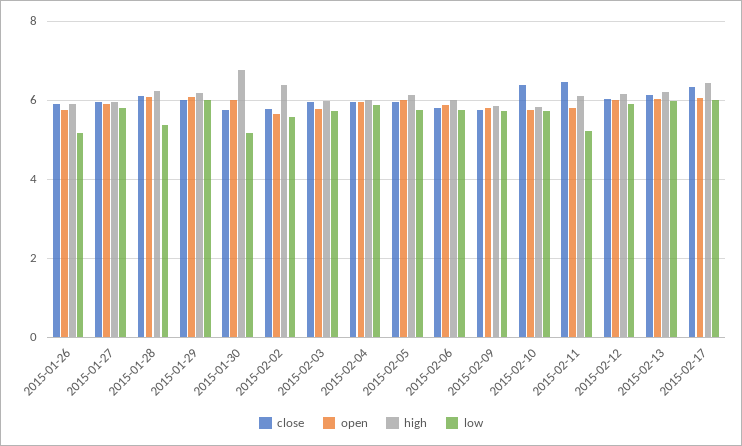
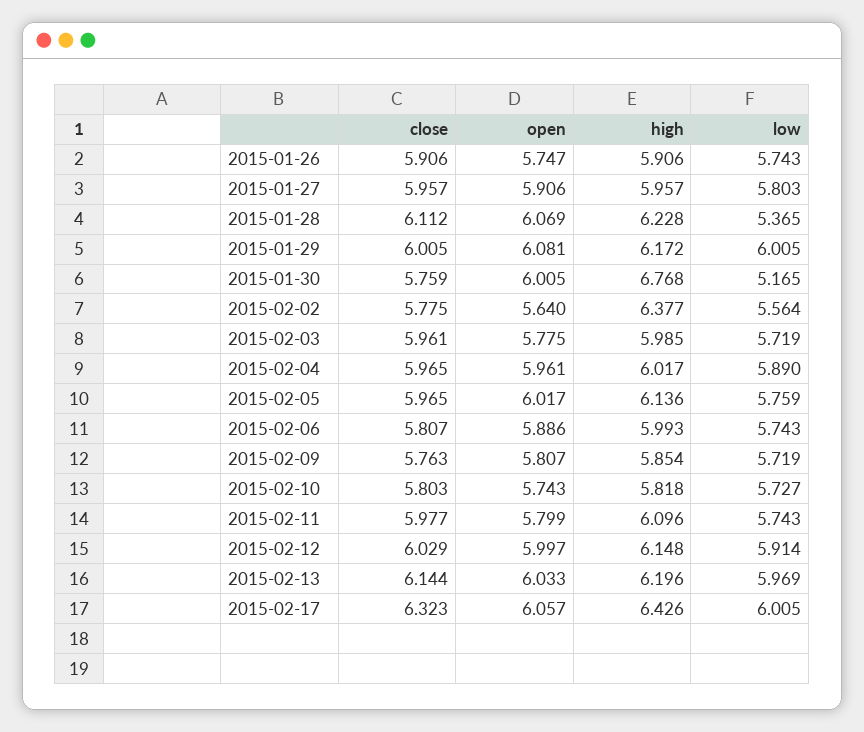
  {
    "close": {
      "2015-01-26": 5.906,
      "2015-01-27": 5.957,
      "2015-01-28": 6.112,
      "2015-01-29": 6.005,
      "2015-01-30": 5.759,
      "2015-02-02": 5.775,
      "2015-02-03": 5.961,
      "2015-02-04": 5.965,
      "2015-02-05": 5.965,
      "2015-02-06": 5.807,
      "2015-02-09": 5.763,
-     "2015-02-10": 6.4,
+     "2015-02-10": 5.803,
-     "2015-02-11": 6.4,
+     "2015-02-11": 5.977,
      "2015-02-12": 6.029,
      "2015-02-13": 6.144,
      "2015-02-17": 6.323
    },
    "open": {
      "2015-01-26": 5.747,
      "2015-01-27": 5.906,
      "2015-01-28": 6.069,
      "2015-01-29": 6.081,
      "2015-01-30": 6.005,
      "2015-02-02": 5.64,
      "2015-02-03": 5.775,
      "2015-02-04": 5.961,
      "2015-02-05": 6.017,
      "2015-02-06": 5.886,
      "2015-02-09": 5.807,
      "2015-02-10": 5.743,
      "2015-02-11": 5.799,
      "2015-02-12": 5.997,
      "2015-02-13": 6.033,
      "2015-02-17": 6.057
    },
    "high": {
      "2015-01-26": 5.906,
      "2015-01-27": 5.957,
      "2015-01-28": 6.228,
      "2015-01-29": 6.172,
      "2015-01-30": 6.768,
      "2015-02-02": 6.377,
      "2015-02-03": 5.985,
      "2015-02-04": 6.017,
      "2015-02-05": 6.136,
      "2015-02-06": 5.993,
      "2015-02-09": 5.854,
      "2015-02-10": 5.818,
      "2015-02-11": 6.096,
      "2015-02-12": 6.148,
      "2015-02-13": 6.196,
      "2015-02-17": 6.426
    },
    "low": {
-     "2015-01-26": 5.2,
+     "2015-01-26": 5.743,
      "2015-01-27": 5.803,
      "2015-01-28": 5.365,
      "2015-01-29": 6.005,
      "2015-01-30": 5.165,
      "2015-02-02": 5.564,
      "2015-02-03": 5.719,
      "2015-02-04": 5.89,
      "2015-02-05": 5.759,
      "2015-02-06": 5.743,
      "2015-02-09": 5.719,
      "2015-02-10": 5.727,
-     "2015-02-11": 5.2,
+     "2015-02-11": 5.743,
      "2015-02-12": 5.914,
      "2015-02-13": 5.969,
      "2015-02-17": 6.005
    }
  }

